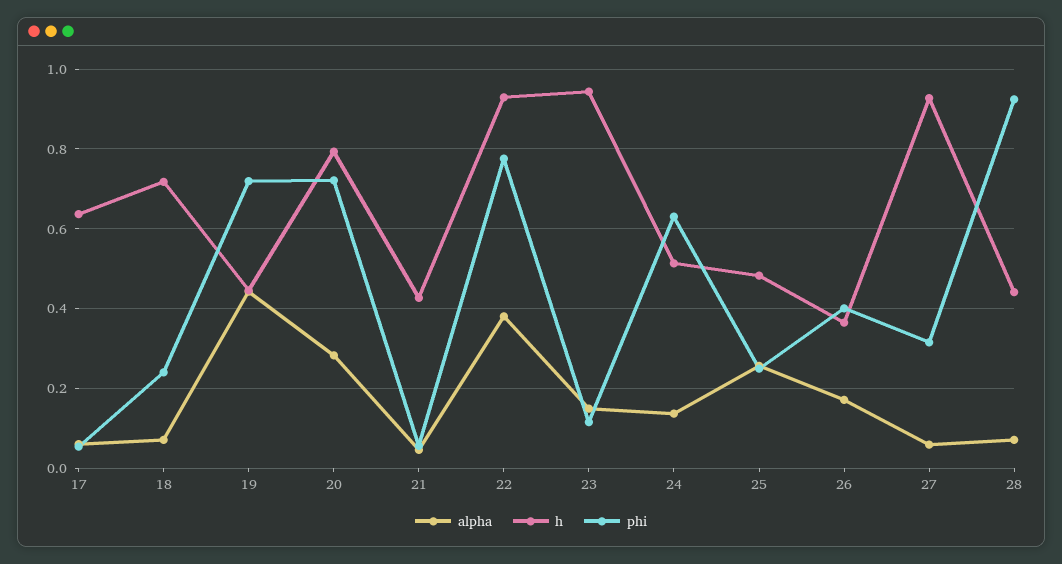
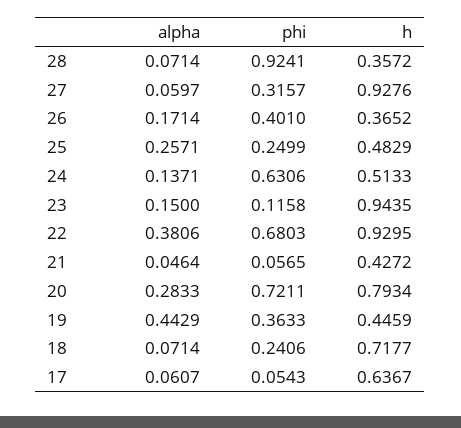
  {
    "alpha": {
      "17": 0.0607,
      "18": 0.0714,
      "19": 0.4429,
      "20": 0.2833,
      "21": 0.0464,
      "22": 0.3806,
      "23": 0.15,
      "24": 0.1371,
      "25": 0.2571,
      "26": 0.1714,
      "27": 0.0597,
      "28": 0.0714
    },
    "h": {
      "17": 0.6367,
      "18": 0.7177,
      "19": 0.4459,
      "20": 0.7934,
      "21": 0.4272,
      "22": 0.9295,
      "23": 0.9435,
      "24": 0.5133,
      "25": 0.4829,
      "26": 0.3652,
      "27": 0.9276,
-     "28": 0.44
+     "28": 0.3572
    },
    "phi": {
      "17": 0.0543,
      "18": 0.2406,
-     "19": 0.72,
+     "19": 0.3633,
      "20": 0.7211,
      "21": 0.0565,
-     "22": 0.78,
+     "22": 0.6803,
      "23": 0.1158,
      "24": 0.6306,
      "25": 0.2499,
      "26": 0.401,
      "27": 0.3157,
      "28": 0.9241
    }
  }

